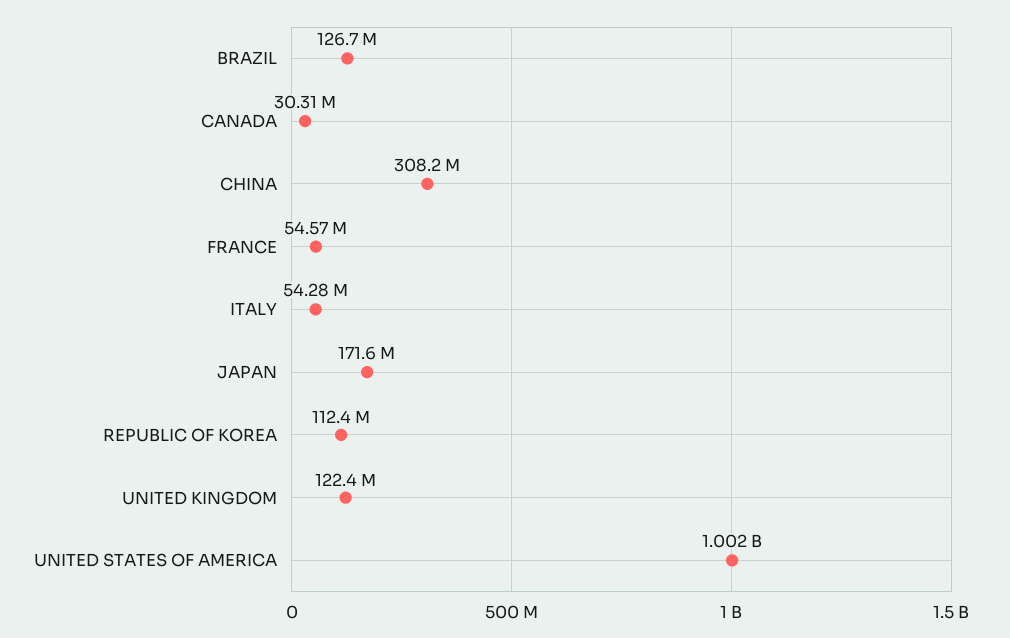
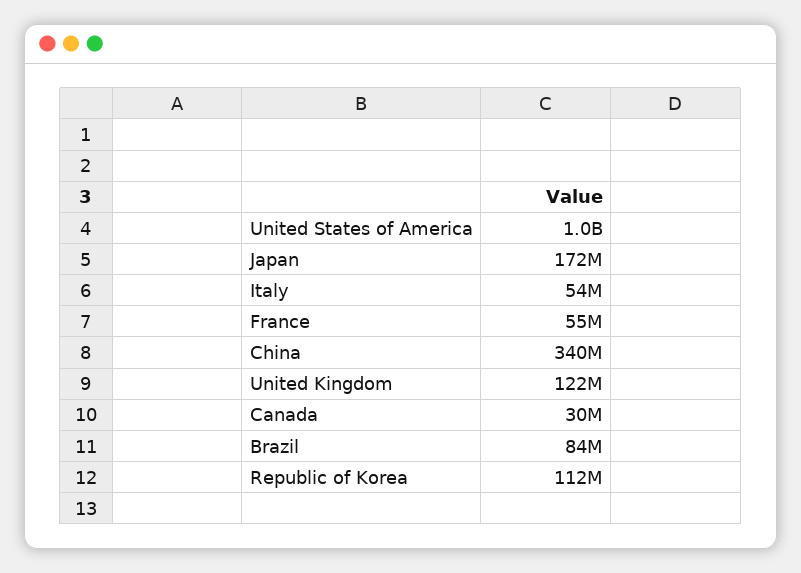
  {
-   "BRAZIL": 126700000,
+   "BRAZIL": 84000000,
    "CANADA": 30310000,
-   "CHINA": 308200000,
+   "CHINA": 340000000,
    "FRANCE": 54570000,
    "ITALY": 54280000,
    "JAPAN": 171600000,
    "REPUBLIC OF KOREA": 112400000,
    "UNITED KINGDOM": 122400000,
    "UNITED STATES OF AMERICA": 1002000000
  }

